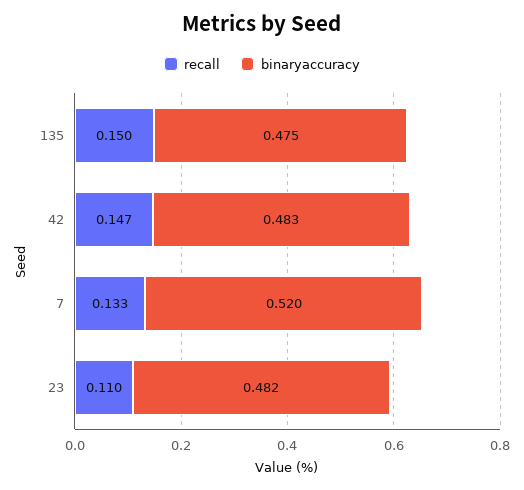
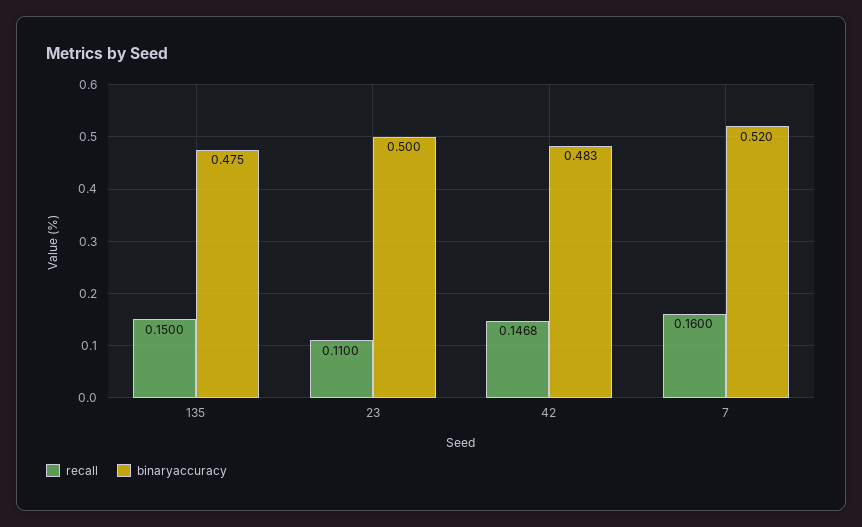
  {
    "recall": {
      "135": 0.15,
      "42": 0.1468,
-     "7": 0.133,
+     "7": 0.16,
      "23": 0.11
    },
    "binaryaccuracy": {
      "135": 0.475,
      "42": 0.483,
      "7": 0.52,
-     "23": 0.482
+     "23": 0.5
    }
  }

